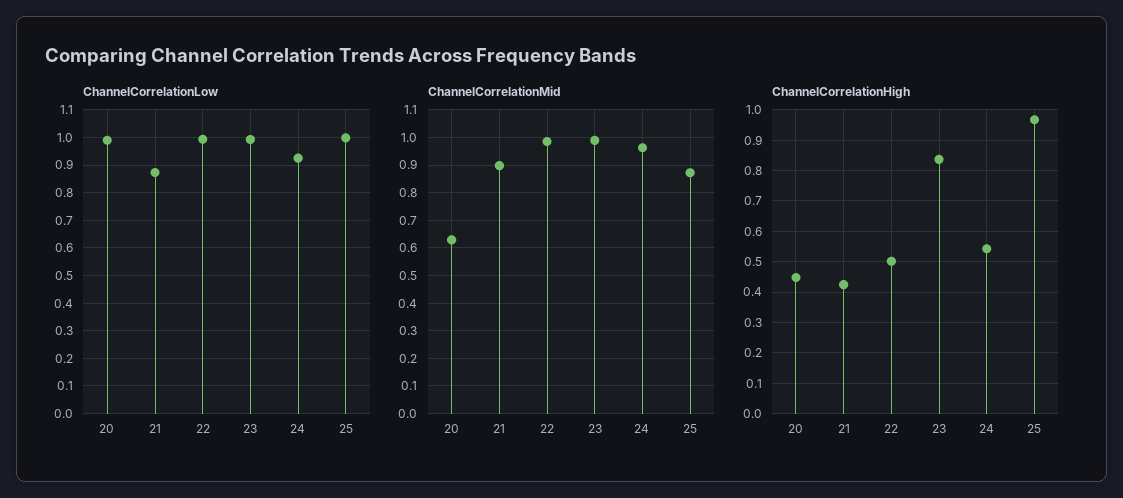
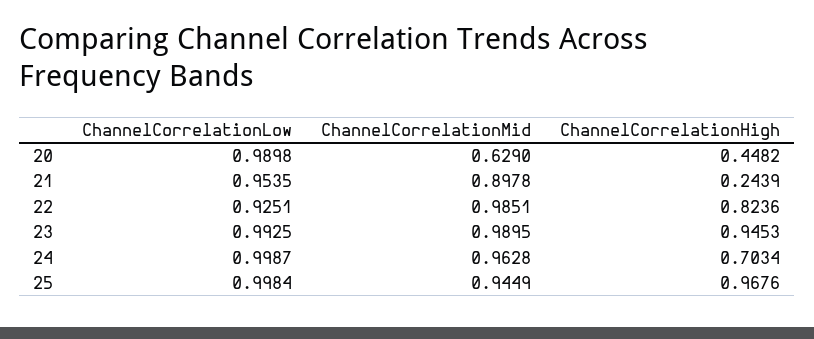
  {
    "ChannelCorrelationLow": {
      "20": 0.9898,
-     "21": 0.875,
+     "21": 0.9535,
-     "22": 1,
+     "22": 0.9251,
      "23": 0.9925,
-     "24": 0.925,
+     "24": 0.9987,
      "25": 0.9984
    },
    "ChannelCorrelationMid": {
      "20": 0.629,
      "21": 0.8978,
      "22": 0.9851,
      "23": 0.9895,
      "24": 0.9628,
-     "25": 0.875
+     "25": 0.9449
    },
    "ChannelCorrelationHigh": {
      "20": 0.4482,
-     "21": 0.42,
+     "21": 0.2439,
-     "22": 0.5,
+     "22": 0.8236,
-     "23": 0.84,
+     "23": 0.9453,
-     "24": 0.54,
+     "24": 0.7034,
      "25": 0.9676
    }
  }

